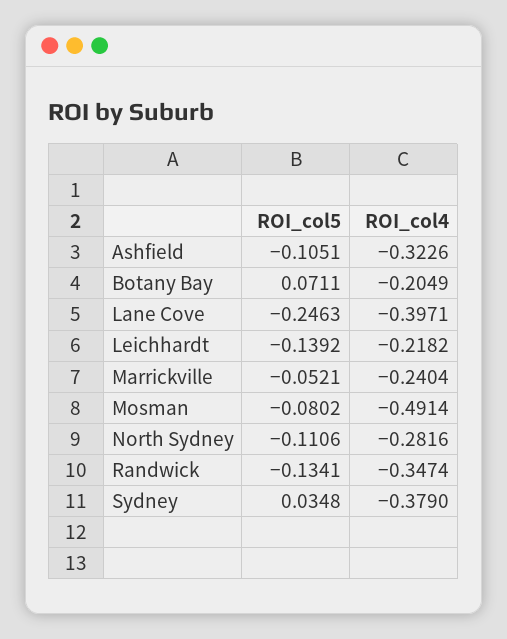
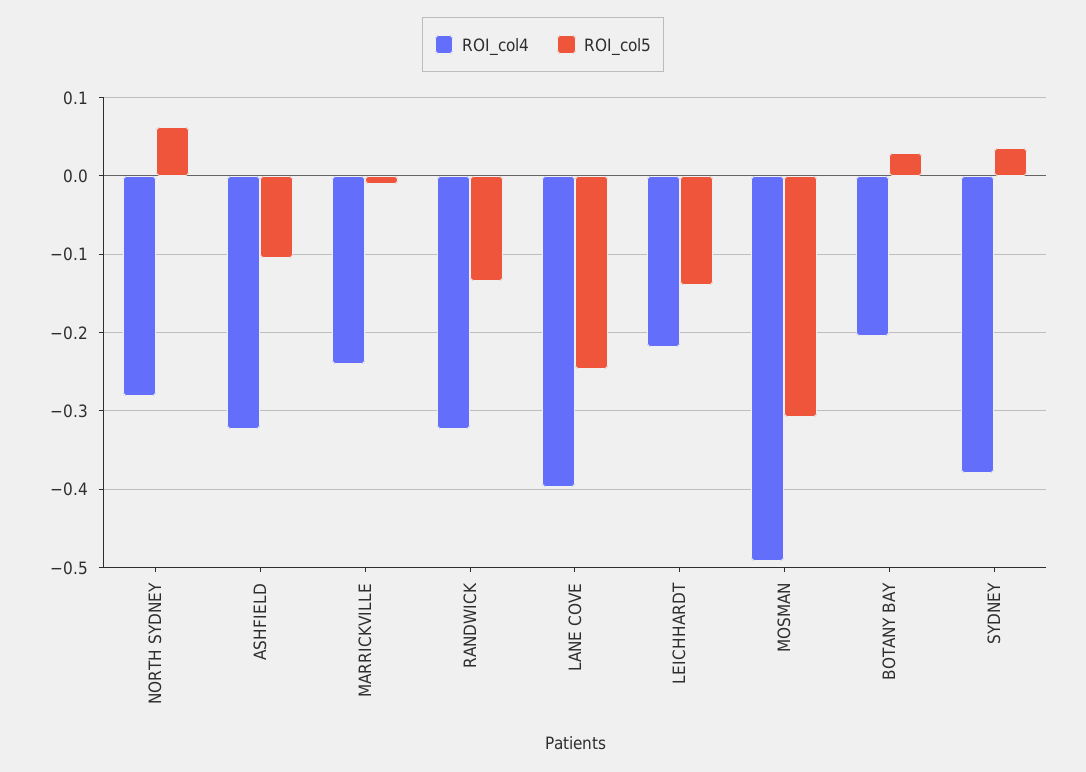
  {
    "ROI_col5": {
      "Ashfield": -0.1051,
-     "Botany Bay": 0.0711,
+     "Botany Bay": 0.03,
      "Lane Cove": -0.2463,
      "Leichhardt": -0.1392,
-     "Marrickville": -0.0521,
+     "Marrickville": -0.01,
-     "Mosman": -0.0802,
+     "Mosman": -0.31,
-     "North Sydney": -0.1106,
+     "North Sydney": 0.06,
      "Randwick": -0.1341,
      "Sydney": 0.0348
    },
    "ROI_col4": {
      "Ashfield": -0.3226,
      "Botany Bay": -0.2049,
      "Lane Cove": -0.3971,
      "Leichhardt": -0.2182,
      "Marrickville": -0.2404,
      "Mosman": -0.4914,
      "North Sydney": -0.2816,
-     "Randwick": -0.3474,
+     "Randwick": -0.32,
      "Sydney": -0.379
    }
  }

